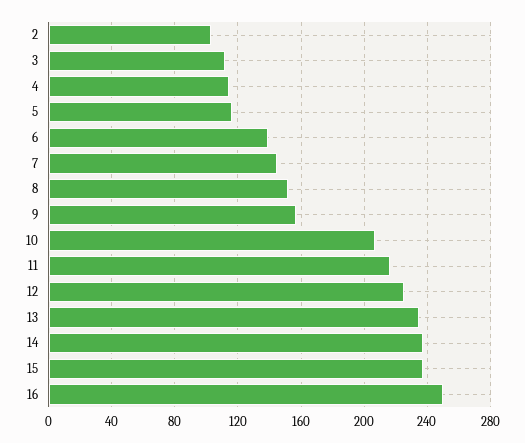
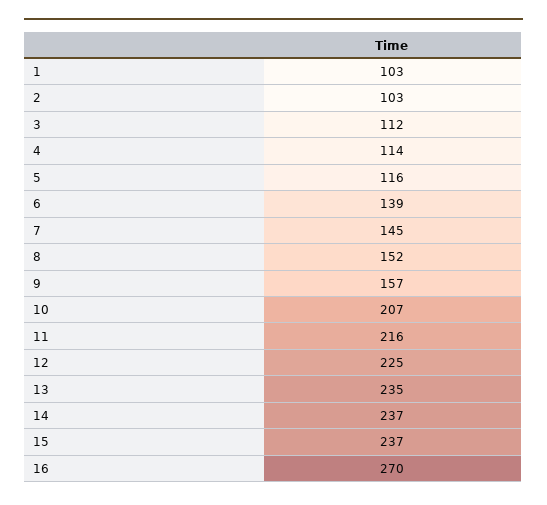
  {
    "2": 103,
    "3": 112,
    "4": 114,
    "5": 116,
    "6": 139,
    "7": 145,
    "8": 152,
    "9": 157,
    "10": 207,
    "11": 216,
    "12": 225,
    "13": 235,
    "14": 237,
    "15": 237,
-   "16": 250
+   "16": 270,
+   "1": 103
  }

